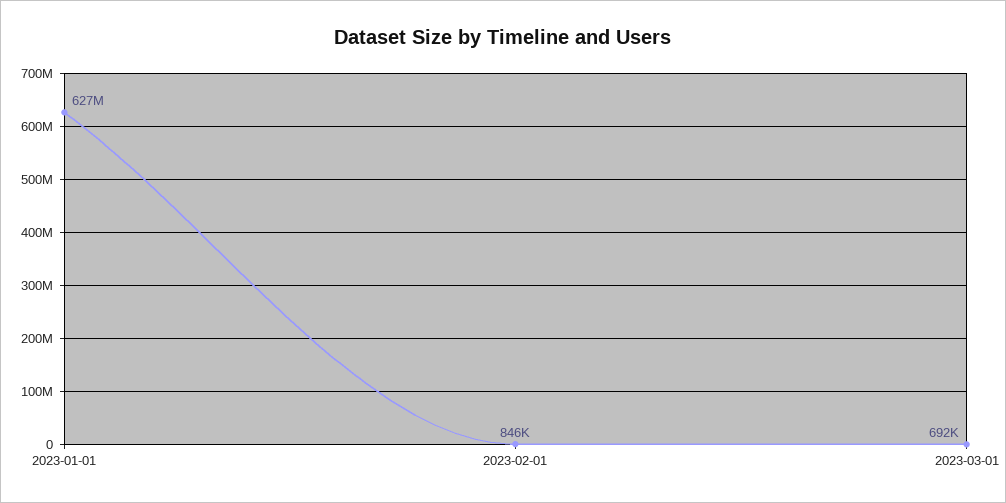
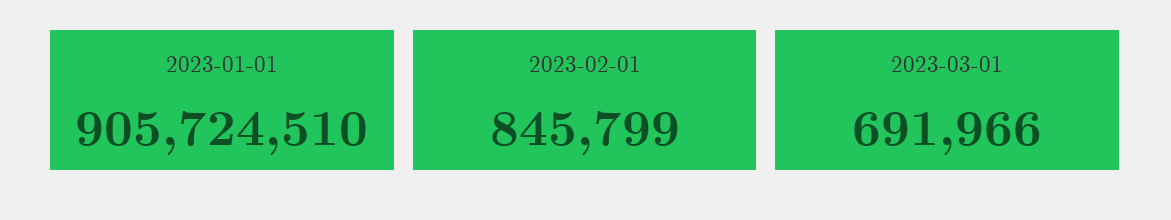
  {
-   "2023-01-01": 627000000,
+   "2023-01-01": 905724510,
    "2023-02-01": 845799,
    "2023-03-01": 691966
  }

